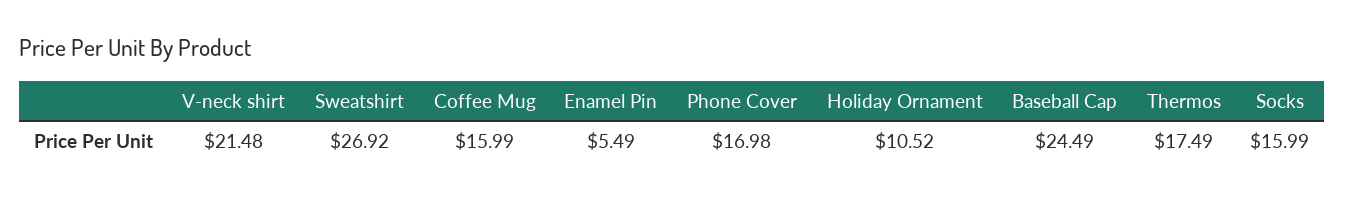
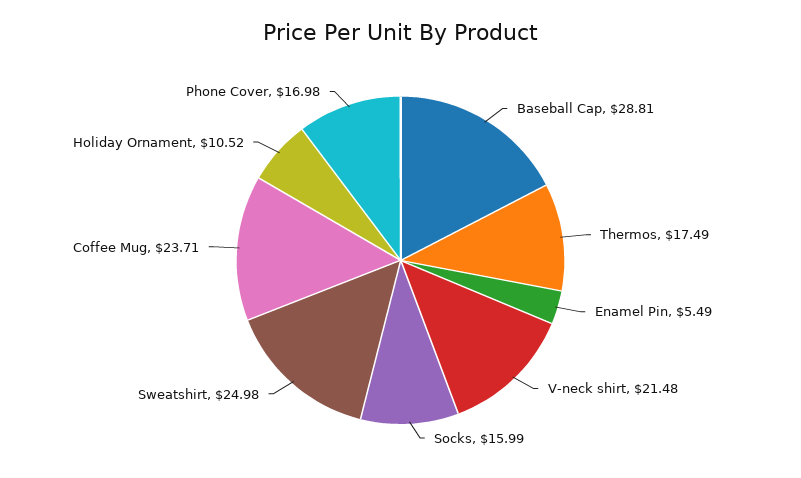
  {
    "V-neck shirt": 21.48,
-   "Sweatshirt": 26.92,
+   "Sweatshirt": 24.98,
-   "Coffee Mug": 15.99,
+   "Coffee Mug": 23.71,
    "Enamel Pin": 5.49,
    "Phone Cover": 16.98,
    "Holiday Ornament": 10.52,
-   "Baseball Cap": 24.49,
+   "Baseball Cap": 28.81,
    "Thermos": 17.49,
    "Socks": 15.99
  }

